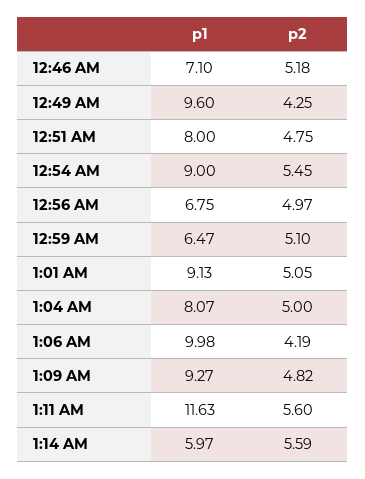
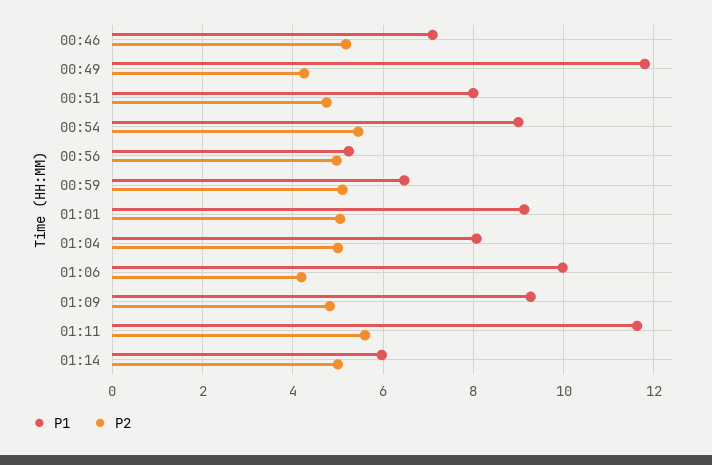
  {
    "p1": {
      "12:46 AM": 7.1,
-     "12:49 AM": 9.6,
+     "12:49 AM": 11.8,
      "12:51 AM": 8,
      "12:54 AM": 9,
-     "12:56 AM": 6.75,
+     "12:56 AM": 5.2,
      "12:59 AM": 6.47,
      "1:01 AM": 9.13,
      "1:04 AM": 8.07,
      "1:06 AM": 9.98,
      "1:09 AM": 9.27,
      "1:11 AM": 11.63,
      "1:14 AM": 5.97
    },
    "p2": {
      "12:46 AM": 5.18,
      "12:49 AM": 4.25,
      "12:51 AM": 4.75,
      "12:54 AM": 5.45,
      "12:56 AM": 4.97,
      "12:59 AM": 5.1,
      "1:01 AM": 5.05,
      "1:04 AM": 5,
      "1:06 AM": 4.19,
      "1:09 AM": 4.82,
      "1:11 AM": 5.6,
-     "1:14 AM": 5.59
+     "1:14 AM": 5
    }
  }

